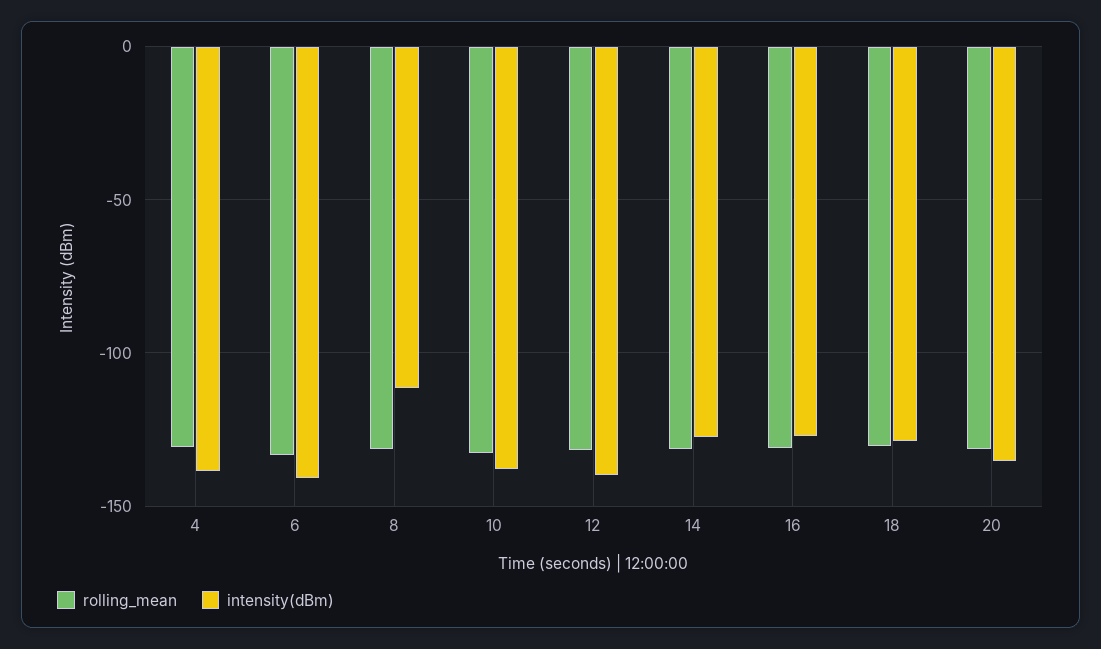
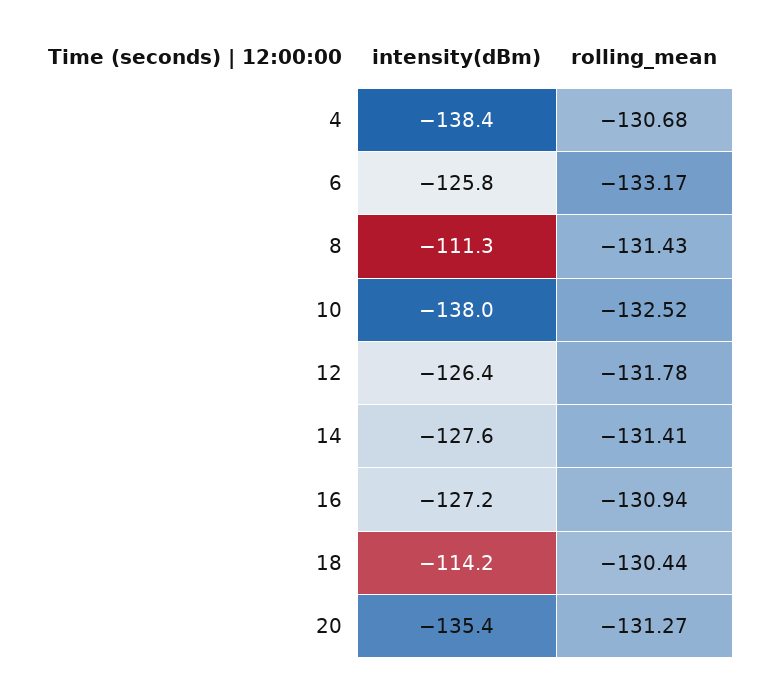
  {
    "rolling_mean": {
      "4": -130.68,
      "6": -133.17,
      "8": -131.43,
      "10": -132.52,
      "12": -131.78,
      "14": -131.41,
      "16": -130.94,
      "18": -130.44,
      "20": -131.27
    },
    "intensity(dBm)": {
      "4": -138.4,
-     "6": -140,
+     "6": -125.8,
      "8": -111.3,
      "10": -138,
-     "12": -140,
+     "12": -126.4,
      "14": -127.6,
      "16": -127.2,
-     "18": -130,
+     "18": -114.2,
      "20": -135.4
    }
  }

